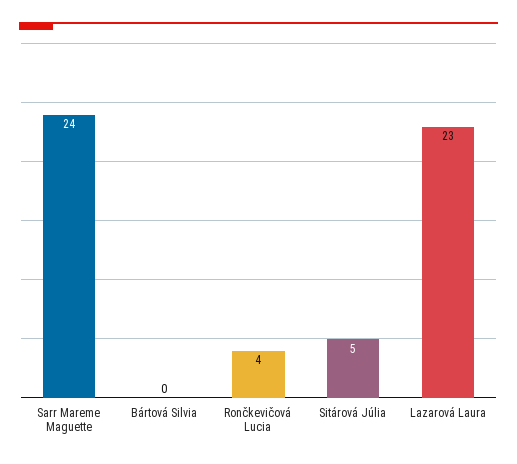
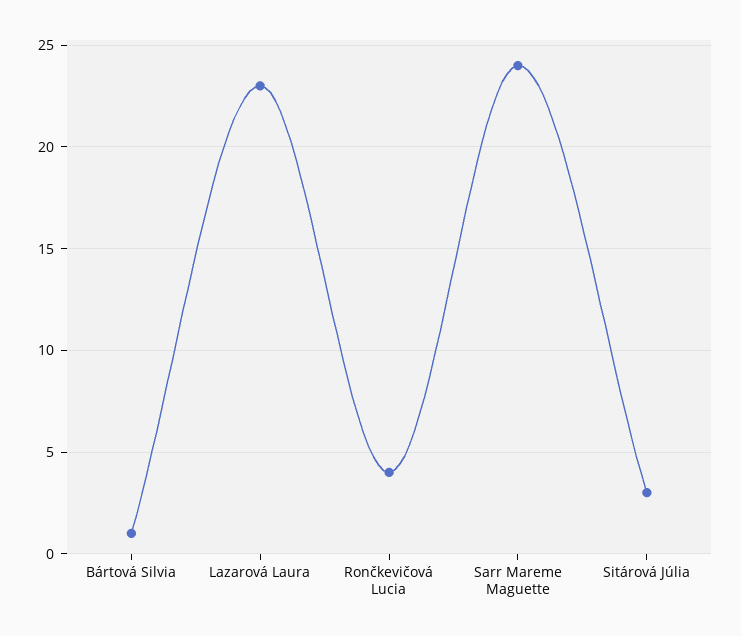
  {
    "Sarr Mareme Maguette": 24,
-   "Bártová Silvia": 0,
+   "Bártová Silvia": 1,
    "Rončkevičová Lucia": 4,
-   "Sitárová Júlia": 5,
+   "Sitárová Júlia": 3,
    "Lazarová Laura": 23
  }

